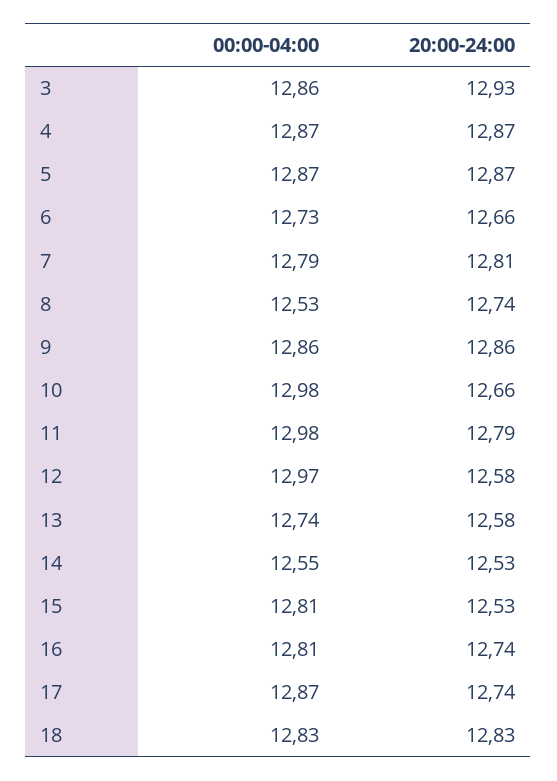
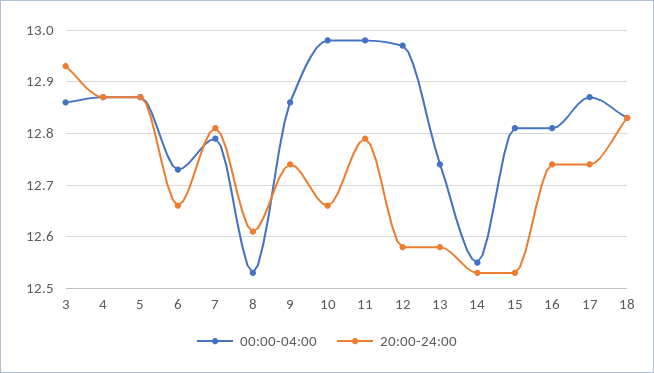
  {
    "00:00-04:00": {
      "3": 12.86,
      "4": 12.87,
      "5": 12.87,
      "6": 12.73,
      "7": 12.79,
      "8": 12.53,
      "9": 12.86,
      "10": 12.98,
      "11": 12.98,
      "12": 12.97,
      "13": 12.74,
      "14": 12.55,
      "15": 12.81,
      "16": 12.81,
      "17": 12.87,
      "18": 12.83
    },
    "20:00-24:00": {
      "3": 12.93,
      "4": 12.87,
      "5": 12.87,
      "6": 12.66,
      "7": 12.81,
-     "8": 12.74,
+     "8": 12.6,
-     "9": 12.86,
+     "9": 12.75,
      "10": 12.66,
      "11": 12.79,
      "12": 12.58,
      "13": 12.58,
      "14": 12.53,
      "15": 12.53,
      "16": 12.74,
      "17": 12.74,
      "18": 12.83
    }
  }

